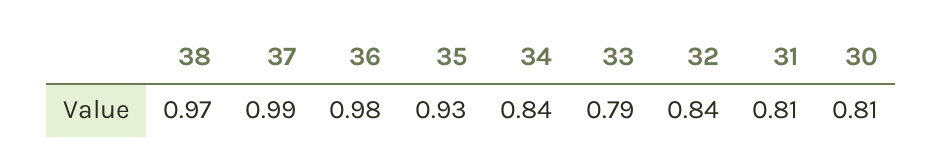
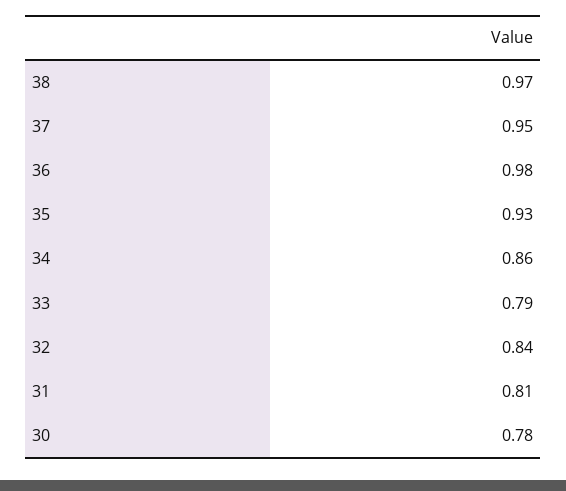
  {
    "38": 0.97,
-   "37": 0.99,
+   "37": 0.95,
    "36": 0.98,
    "35": 0.93,
-   "34": 0.84,
+   "34": 0.86,
    "33": 0.79,
    "32": 0.84,
    "31": 0.81,
-   "30": 0.81
+   "30": 0.78
  }

